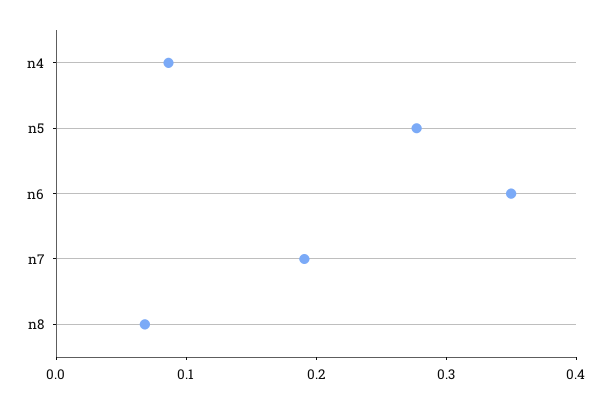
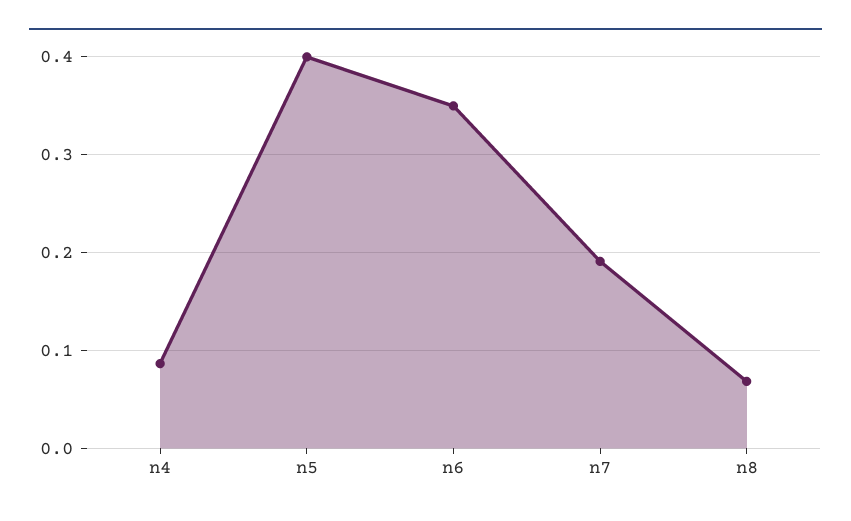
  {
    "n4": 0.09,
-   "n5": 0.28,
+   "n5": 0.4,
    "n6": 0.35,
    "n7": 0.19,
    "n8": 0.07
  }

